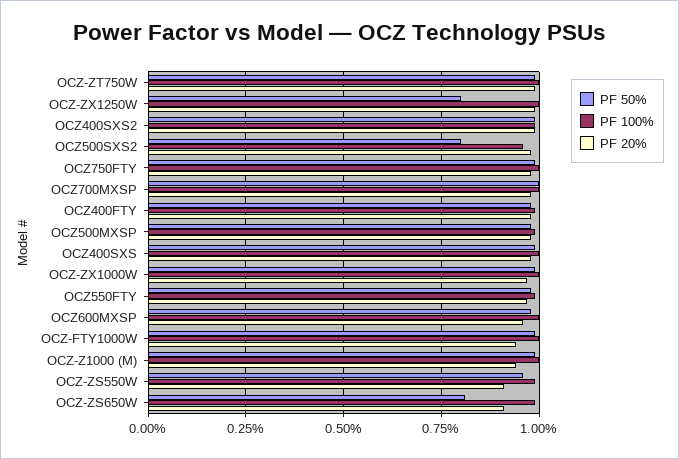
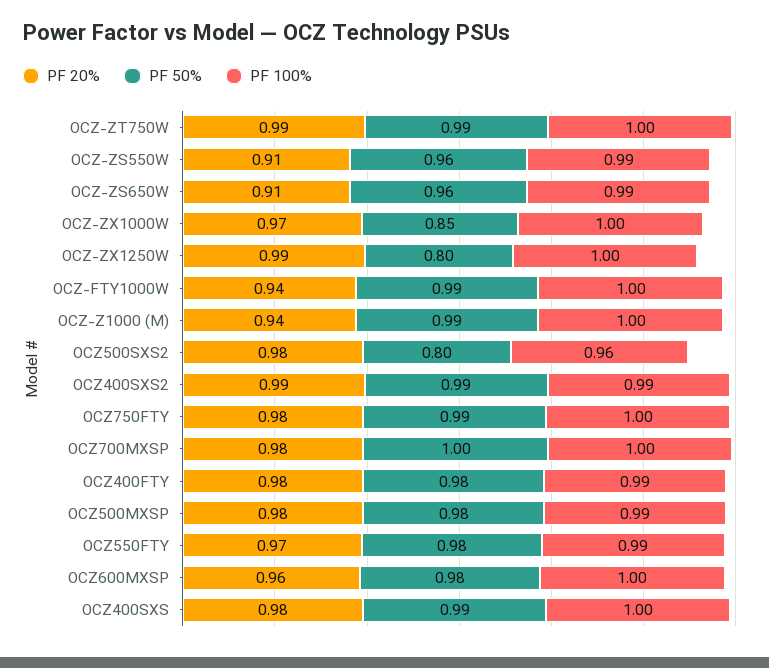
  {
    "PF 50%": {
      "OCZ-ZT750W": 0.99,
      "OCZ-ZX1250W": 0.8,
      "OCZ400SXS2": 0.99,
      "OCZ500SXS2": 0.8,
      "OCZ750FTY": 0.99,
      "OCZ700MXSP": 1,
      "OCZ400FTY": 0.98,
      "OCZ500MXSP": 0.98,
      "OCZ400SXS": 0.99,
-     "OCZ-ZX1000W": 1,
+     "OCZ-ZX1000W": 0.85,
      "OCZ550FTY": 0.98,
      "OCZ600MXSP": 0.98,
      "OCZ-FTY1000W": 0.99,
      "OCZ-Z1000 (M)": 0.99,
      "OCZ-ZS550W": 0.96,
-     "OCZ-ZS650W": 0.8
+     "OCZ-ZS650W": 0.96
    },
    "PF 100%": {
      "OCZ-ZT750W": 1,
      "OCZ-ZX1250W": 1,
      "OCZ400SXS2": 0.99,
      "OCZ500SXS2": 0.96,
      "OCZ750FTY": 1,
      "OCZ700MXSP": 1,
      "OCZ400FTY": 0.99,
      "OCZ500MXSP": 0.99,
      "OCZ400SXS": 1,
      "OCZ-ZX1000W": 1,
      "OCZ550FTY": 0.99,
      "OCZ600MXSP": 1,
      "OCZ-FTY1000W": 1,
      "OCZ-Z1000 (M)": 1,
      "OCZ-ZS550W": 0.99,
      "OCZ-ZS650W": 0.99
    },
    "PF 20%": {
      "OCZ-ZT750W": 0.99,
      "OCZ-ZX1250W": 0.99,
      "OCZ400SXS2": 0.99,
      "OCZ500SXS2": 0.98,
      "OCZ750FTY": 0.98,
      "OCZ700MXSP": 0.98,
      "OCZ400FTY": 0.98,
      "OCZ500MXSP": 0.98,
      "OCZ400SXS": 0.98,
      "OCZ-ZX1000W": 0.97,
      "OCZ550FTY": 0.97,
      "OCZ600MXSP": 0.96,
      "OCZ-FTY1000W": 0.94,
      "OCZ-Z1000 (M)": 0.94,
      "OCZ-ZS550W": 0.91,
      "OCZ-ZS650W": 0.91
    }
  }

